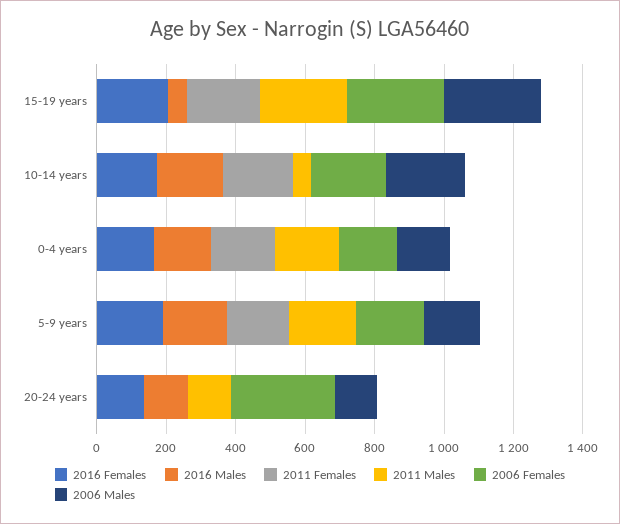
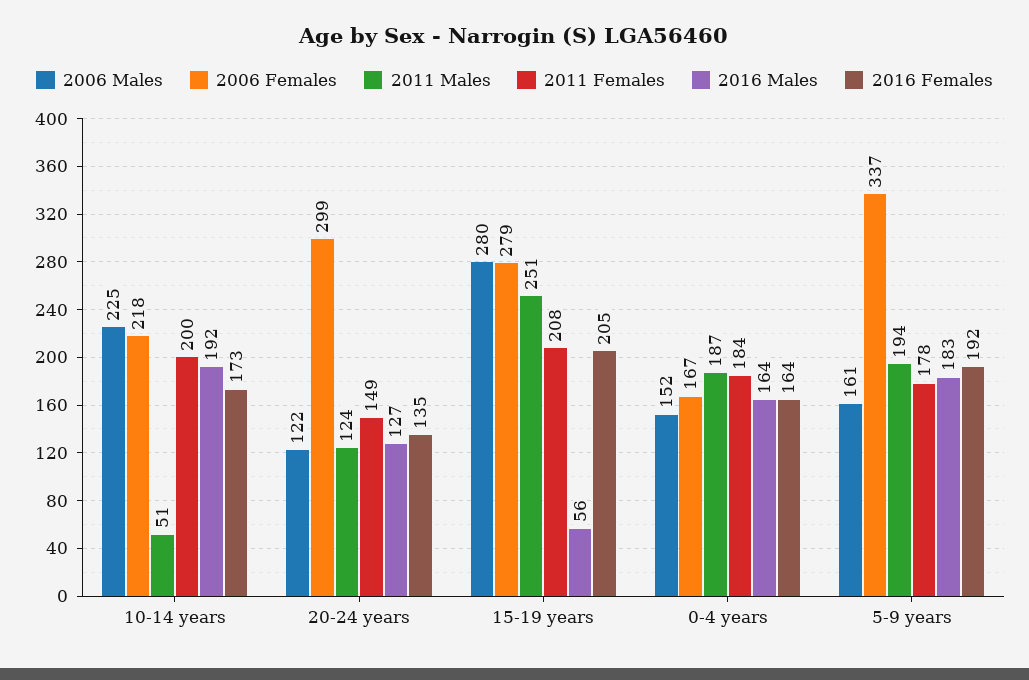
  {
    "2016 Females": {
      "15-19 years": 205,
      "10-14 years": 173,
      "0-4 years": 164,
      "5-9 years": 192,
      "20-24 years": 135
    },
    "2016 Males": {
      "15-19 years": 56,
      "10-14 years": 192,
      "0-4 years": 164,
      "5-9 years": 183,
      "20-24 years": 127
    },
    "2011 Females": {
      "15-19 years": 208,
      "10-14 years": 200,
      "0-4 years": 184,
      "5-9 years": 178,
-     "20-24 years": 0
+     "20-24 years": 149
    },
    "2011 Males": {
      "15-19 years": 251,
      "10-14 years": 51,
      "0-4 years": 187,
      "5-9 years": 194,
      "20-24 years": 124
    },
    "2006 Females": {
      "15-19 years": 279,
      "10-14 years": 218,
      "0-4 years": 167,
-     "5-9 years": 200,
+     "5-9 years": 337,
      "20-24 years": 299
    },
    "2006 Males": {
      "15-19 years": 280,
      "10-14 years": 225,
      "0-4 years": 152,
      "5-9 years": 161,
      "20-24 years": 122
    }
  }

